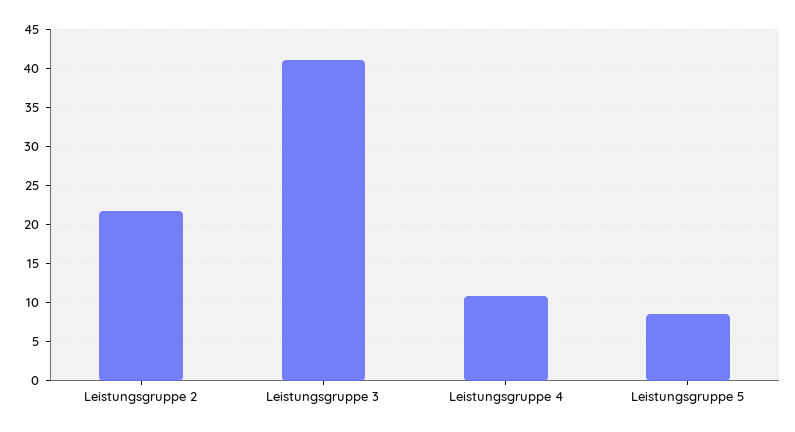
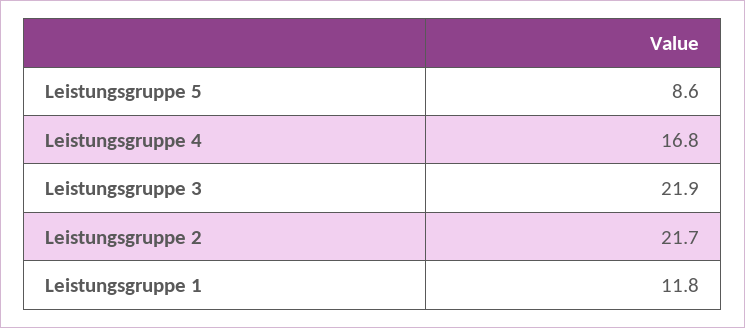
  {
    "Leistungsgruppe 2": 21.7,
-   "Leistungsgruppe 3": 41,
+   "Leistungsgruppe 3": 21.9,
-   "Leistungsgruppe 4": 11,
+   "Leistungsgruppe 4": 16.8,
-   "Leistungsgruppe 5": 8.6
+   "Leistungsgruppe 5": 8.6,
+   "Leistungsgruppe 1": 11.8
  }

